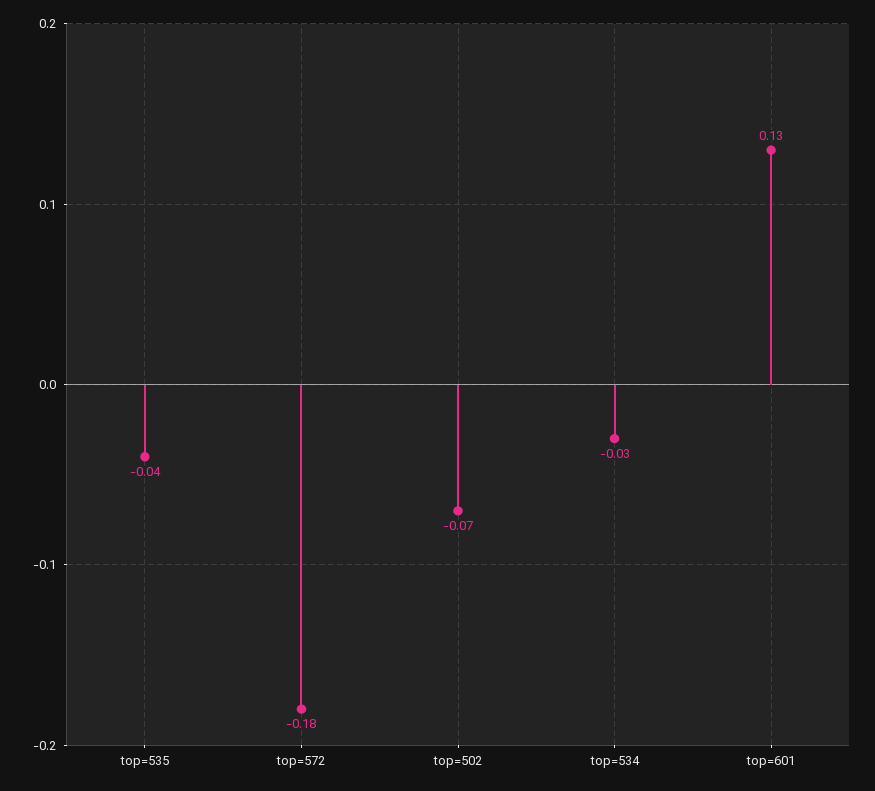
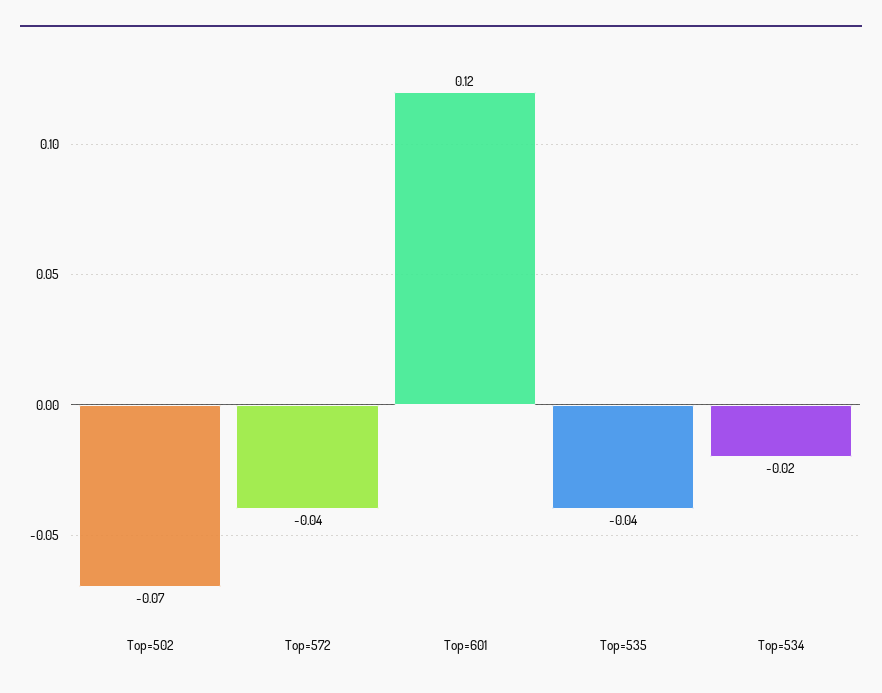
  {
    "top=535": -0.04,
-   "top=572": -0.18,
+   "top=572": -0.04,
    "top=502": -0.07,
-   "top=534": -0.03,
+   "top=534": -0.02,
-   "top=601": 0.13
+   "top=601": 0.12
  }

